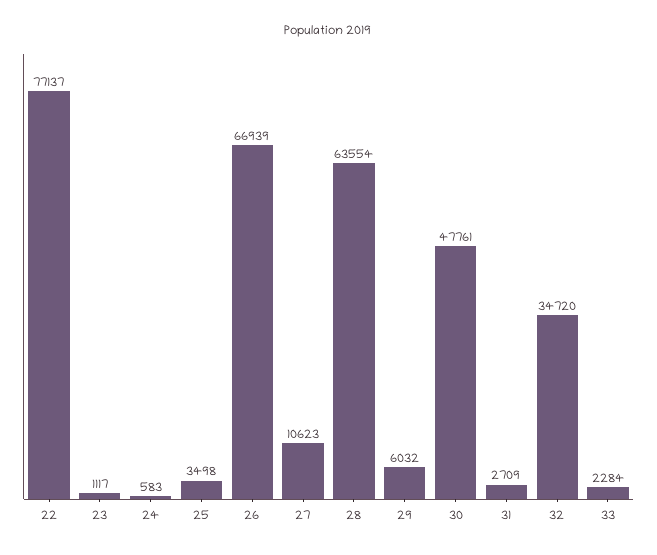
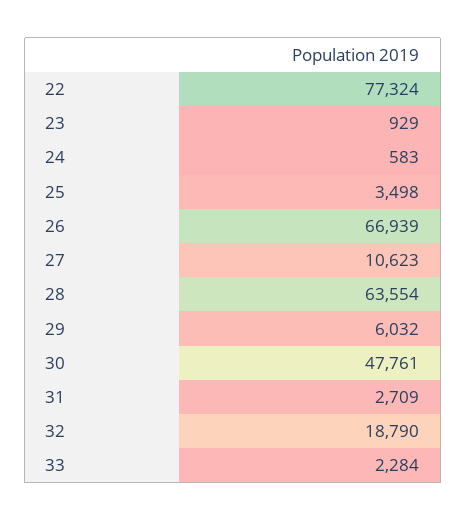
  {
-   "22": 77137,
+   "22": 77324,
-   "23": 1117,
+   "23": 929,
    "24": 583,
    "25": 3498,
    "26": 66939,
    "27": 10623,
    "28": 63554,
    "29": 6032,
    "30": 47761,
    "31": 2709,
-   "32": 34720,
+   "32": 18790,
    "33": 2284
  }

